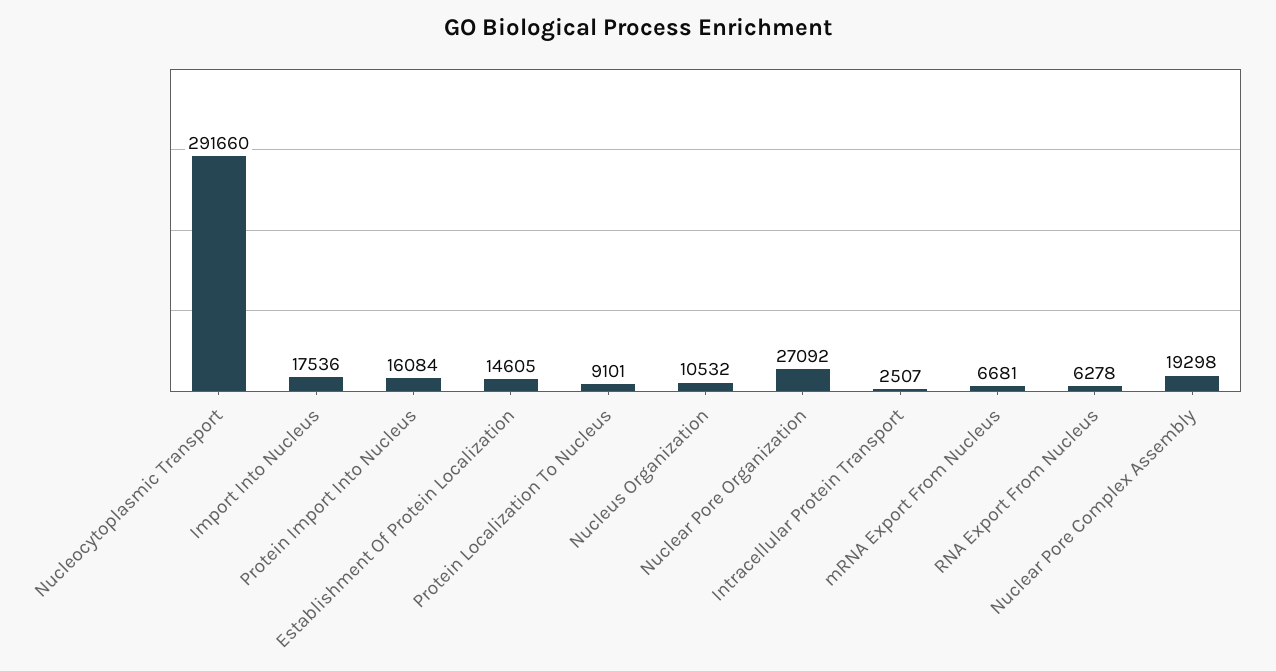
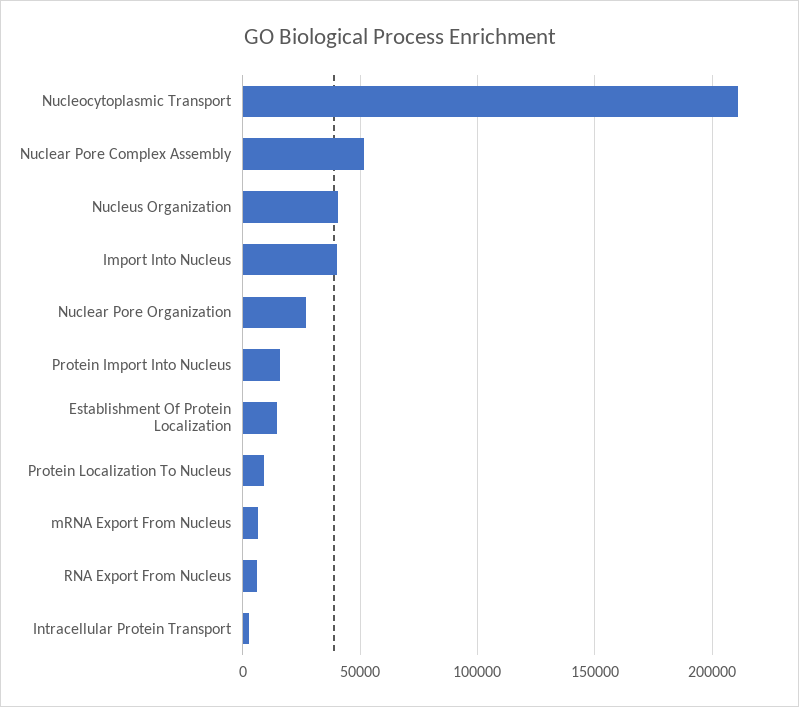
  {
-   "Nucleocytoplasmic Transport": 291660,
+   "Nucleocytoplasmic Transport": 210000,
-   "Import Into Nucleus": 17536,
+   "Import Into Nucleus": 40000,
    "Protein Import Into Nucleus": 16084,
    "Establishment Of Protein Localization": 14605,
    "Protein Localization To Nucleus": 9101,
-   "Nucleus Organization": 10532,
+   "Nucleus Organization": 40000,
    "Nuclear Pore Organization": 27092,
    "Intracellular Protein Transport": 2507,
    "mRNA Export From Nucleus": 6681,
    "RNA Export From Nucleus": 6278,
-   "Nuclear Pore Complex Assembly": 19298
+   "Nuclear Pore Complex Assembly": 50000
  }

